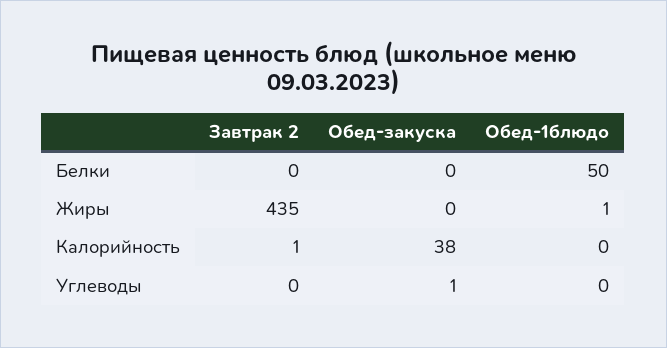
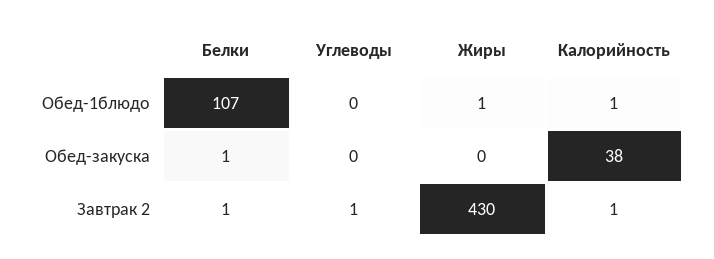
  {
    "Завтрак 2": {
-     "Белки": 0,
+     "Белки": 1,
-     "Жиры": 435,
+     "Жиры": 430,
      "Калорийность": 1,
-     "Углеводы": 0
+     "Углеводы": 1
    },
    "Обед-закуска": {
-     "Белки": 0,
+     "Белки": 1,
      "Жиры": 0,
      "Калорийность": 38,
-     "Углеводы": 1
+     "Углеводы": 0
    },
    "Обед-1блюдо": {
-     "Белки": 50,
+     "Белки": 107,
      "Жиры": 1,
-     "Калорийность": 0,
+     "Калорийность": 1,
      "Углеводы": 0
    }
  }

